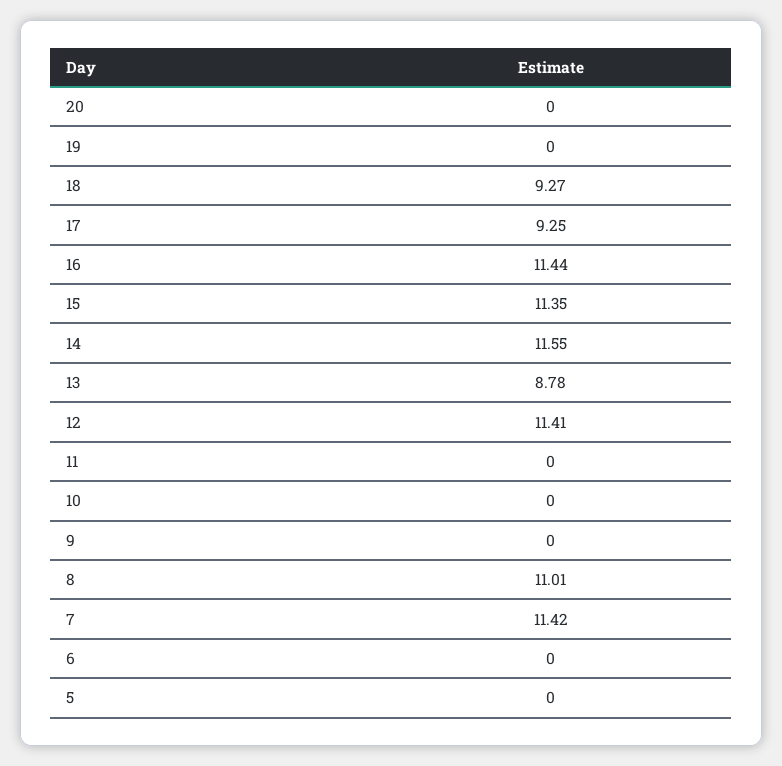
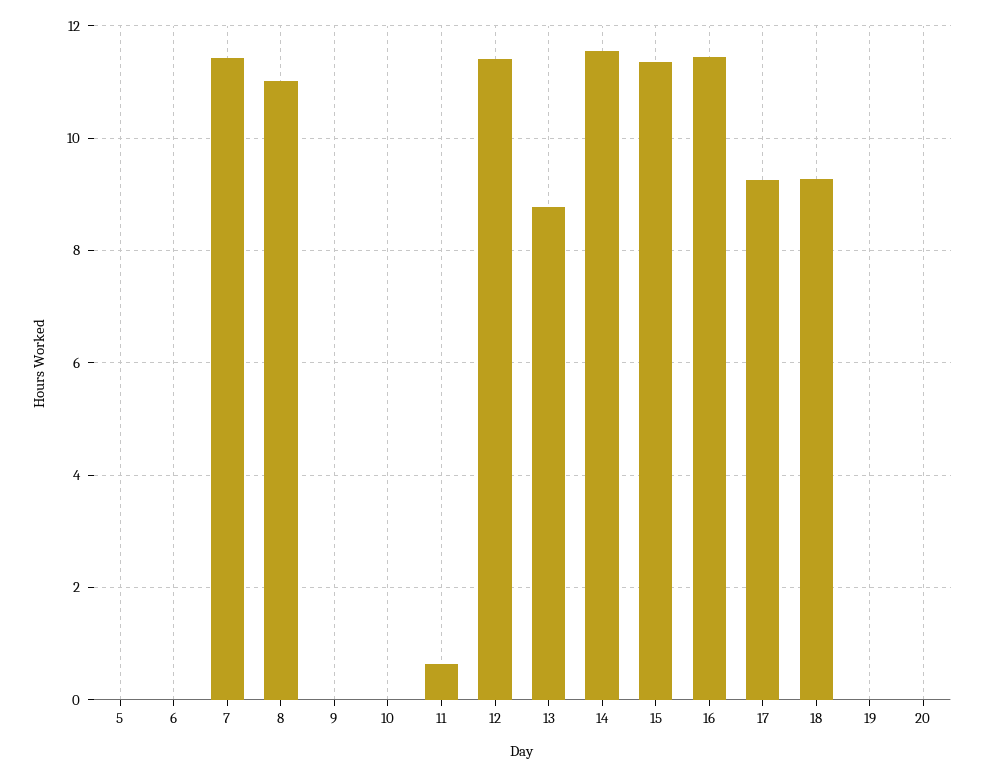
  {
    "20": 0,
    "19": 0,
    "18": 9.27,
    "17": 9.25,
    "16": 11.44,
    "15": 11.35,
    "14": 11.55,
    "13": 8.78,
    "12": 11.41,
-   "11": 0,
+   "11": 0.6,
    "10": 0,
    "9": 0,
    "8": 11.01,
    "7": 11.42,
    "6": 0,
    "5": 0
  }

